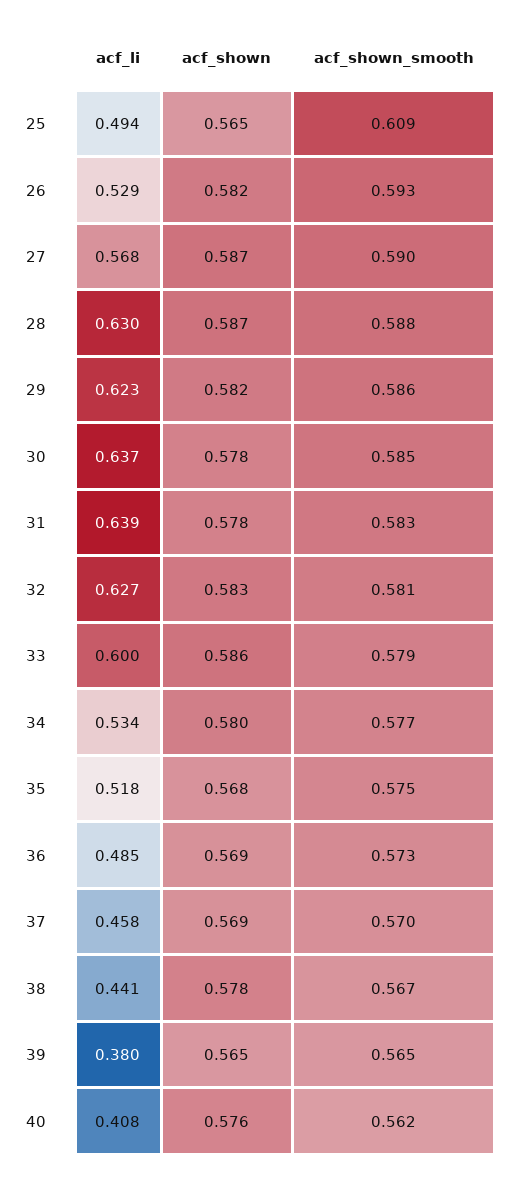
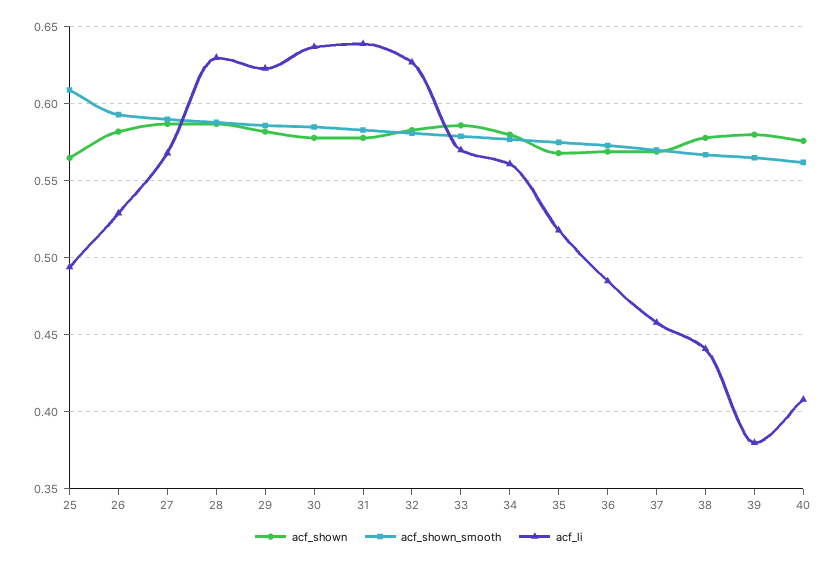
  {
    "acf_li": {
      "25": 0.494,
      "26": 0.529,
      "27": 0.568,
      "28": 0.63,
      "29": 0.623,
      "30": 0.637,
      "31": 0.639,
      "32": 0.627,
-     "33": 0.6,
+     "33": 0.57,
-     "34": 0.534,
+     "34": 0.56,
      "35": 0.518,
      "36": 0.485,
      "37": 0.458,
      "38": 0.441,
      "39": 0.38,
      "40": 0.408
    },
    "acf_shown": {
      "25": 0.565,
      "26": 0.582,
      "27": 0.587,
      "28": 0.587,
      "29": 0.582,
      "30": 0.578,
      "31": 0.578,
      "32": 0.583,
      "33": 0.586,
      "34": 0.58,
      "35": 0.568,
      "36": 0.569,
      "37": 0.569,
      "38": 0.578,
-     "39": 0.565,
+     "39": 0.58,
      "40": 0.576
    },
    "acf_shown_smooth": {
      "25": 0.609,
      "26": 0.593,
      "27": 0.59,
      "28": 0.588,
      "29": 0.586,
      "30": 0.585,
      "31": 0.583,
      "32": 0.581,
      "33": 0.579,
      "34": 0.577,
      "35": 0.575,
      "36": 0.573,
      "37": 0.57,
      "38": 0.567,
      "39": 0.565,
      "40": 0.562
    }
  }

